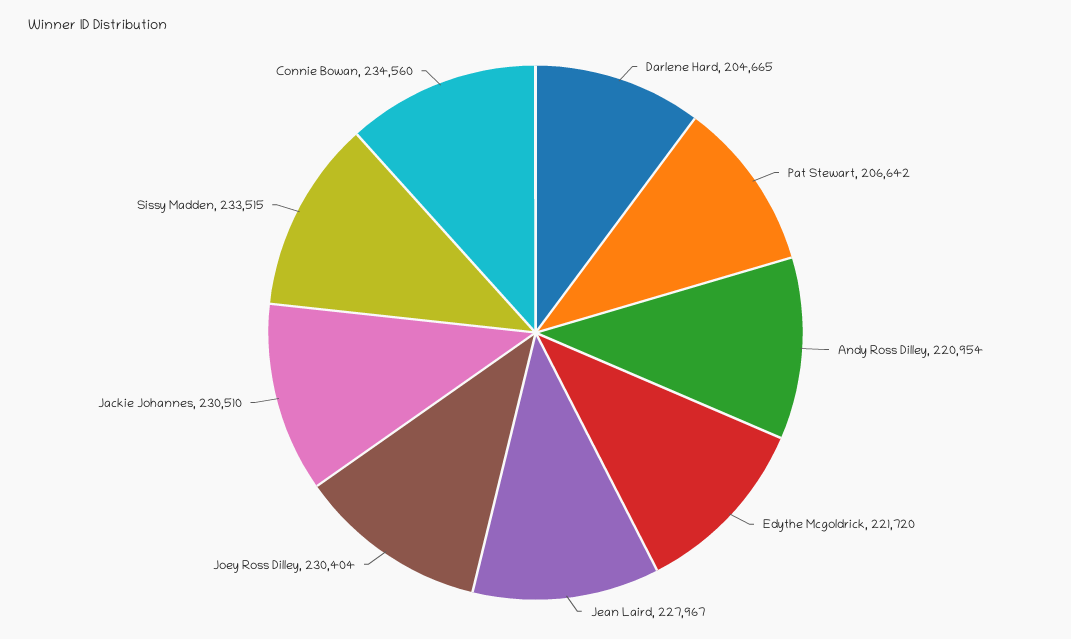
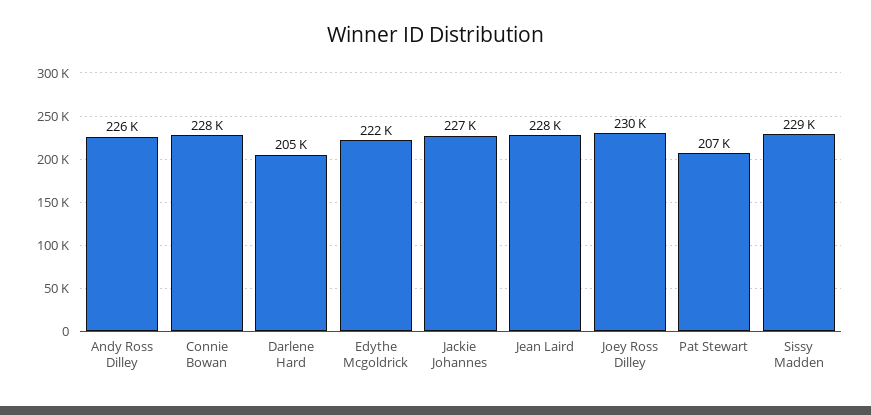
  {
    "Darlene Hard": 204665,
    "Pat Stewart": 206642,
-   "Andy Ross Dilley": 220954,
+   "Andy Ross Dilley": 226000,
    "Edythe Mcgoldrick": 221720,
    "Jean Laird": 227967,
    "Joey Ross Dilley": 230404,
-   "Jackie Johannes": 230510,
+   "Jackie Johannes": 227000,
-   "Sissy Madden": 233515,
+   "Sissy Madden": 229000,
-   "Connie Bowan": 234560
+   "Connie Bowan": 228000
  }

